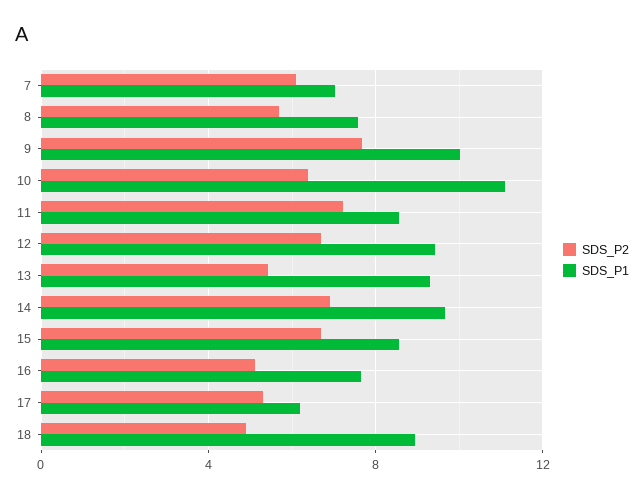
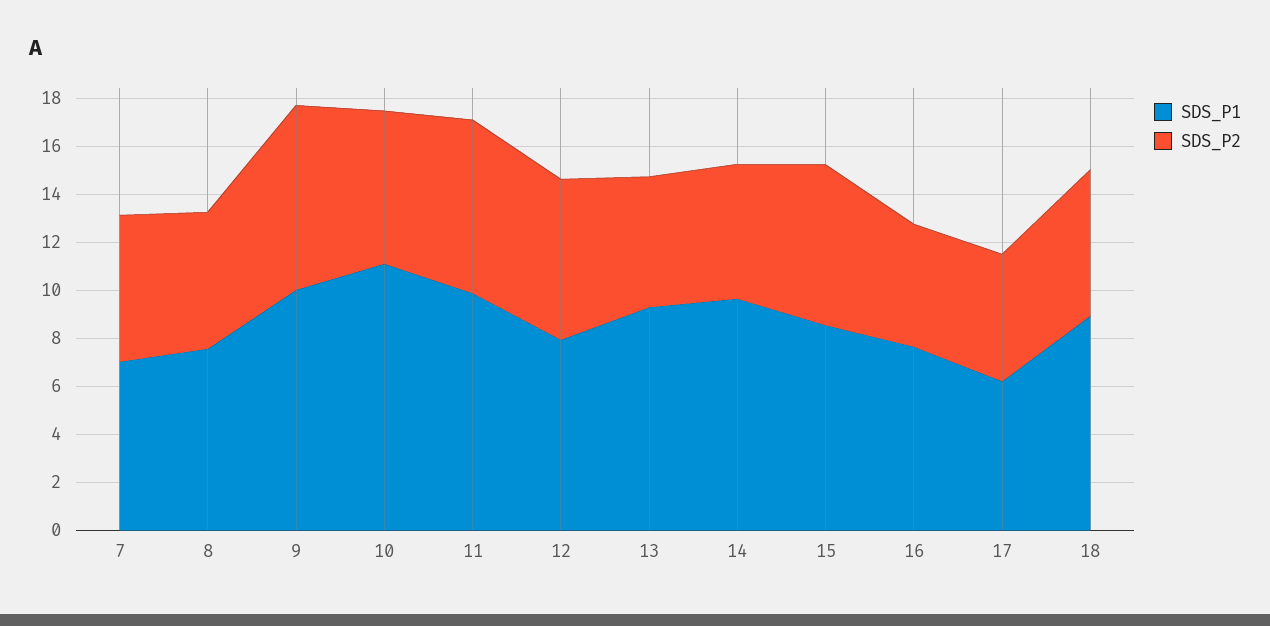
  {
    "SDS_P2": {
      "7": 6,
      "8": 5.5,
      "9": 7.5,
      "10": 6.5,
      "11": 7,
      "12": 6.5,
      "13": 5.5,
-     "14": 7,
+     "14": 5.5,
      "15": 6.5,
      "16": 5,
      "17": 5.5,
-     "18": 5
+     "18": 6
    },
    "SDS_P1": {
      "7": 7,
      "8": 7.5,
      "9": 10,
      "10": 11,
-     "11": 8.5,
+     "11": 10,
-     "12": 9.5,
+     "12": 8,
      "13": 9.5,
      "14": 9.5,
      "15": 8.5,
      "16": 7.5,
      "17": 6,
      "18": 9
    }
  }

